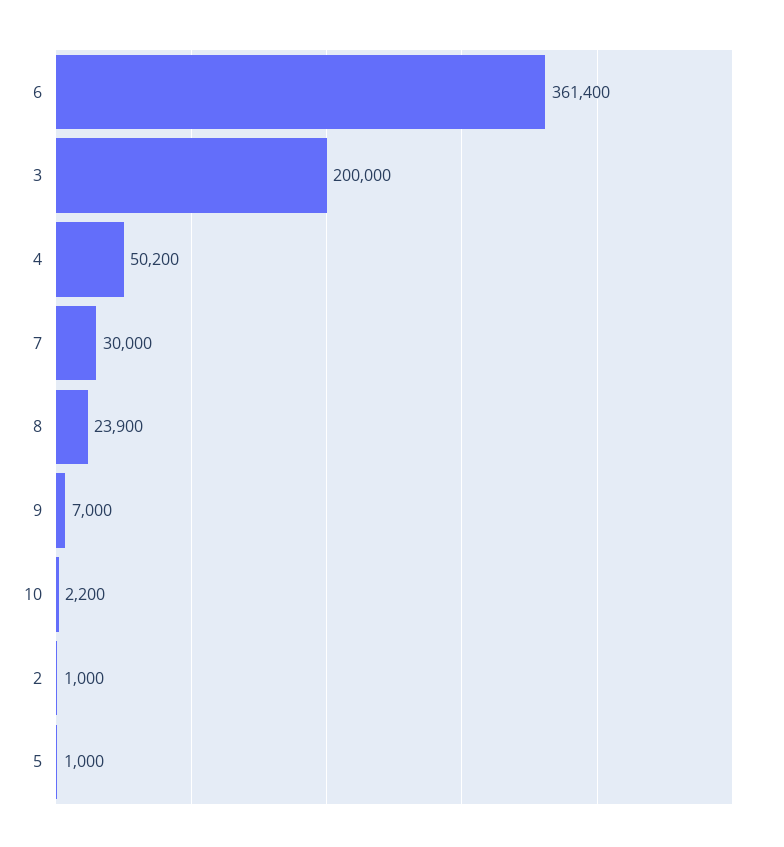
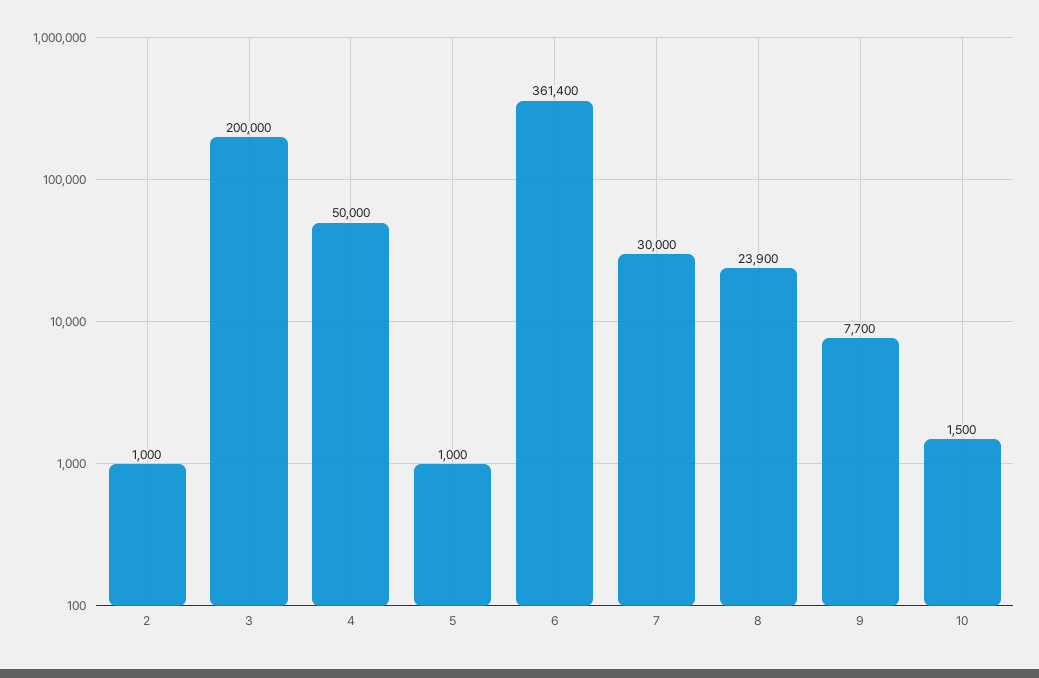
  {
    "6": 361400,
    "3": 200000,
-   "4": 50200,
+   "4": 50000,
    "7": 30000,
    "8": 23900,
-   "9": 7000,
+   "9": 7700,
-   "10": 2200,
+   "10": 1500,
    "2": 1000,
    "5": 1000
  }

